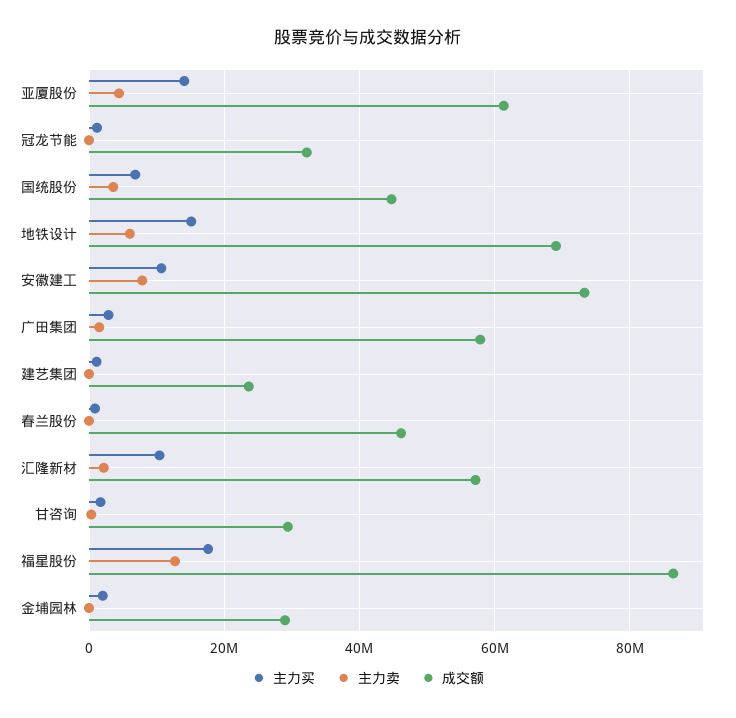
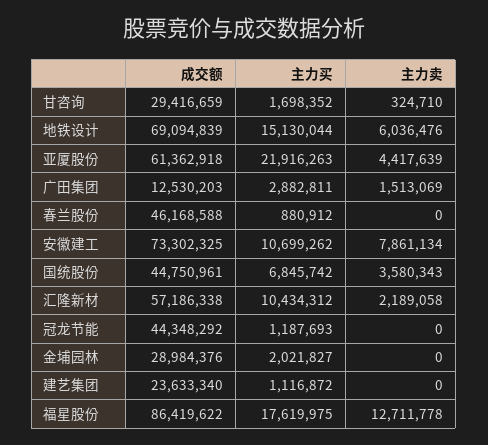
  {
    "主力买": {
-     "亚厦股份": 14000000,
+     "亚厦股份": 21916263,
      "冠龙节能": 1187693,
      "国统股份": 6845742,
      "地铁设计": 15130044,
      "安徽建工": 10699262,
      "广田集团": 2882811,
      "建艺集团": 1116872,
      "春兰股份": 880912,
      "汇隆新材": 10434312,
      "甘咨询": 1698352,
      "福星股份": 17619975,
      "金埔园林": 2021827
    },
    "主力卖": {
      "亚厦股份": 4417639,
      "冠龙节能": 0,
      "国统股份": 3580343,
      "地铁设计": 6036476,
      "安徽建工": 7861134,
      "广田集团": 1513069,
      "建艺集团": 0,
      "春兰股份": 0,
      "汇隆新材": 2189058,
      "甘咨询": 324710,
      "福星股份": 12711778,
      "金埔园林": 0
    },
    "成交额": {
      "亚厦股份": 61362918,
-     "冠龙节能": 32000000,
+     "冠龙节能": 44348292,
      "国统股份": 44750961,
      "地铁设计": 69094839,
      "安徽建工": 73302325,
-     "广田集团": 58000000,
+     "广田集团": 12530203,
      "建艺集团": 23633340,
      "春兰股份": 46168588,
      "汇隆新材": 57186338,
      "甘咨询": 29416659,
      "福星股份": 86419622,
      "金埔园林": 28984376
    }
  }

